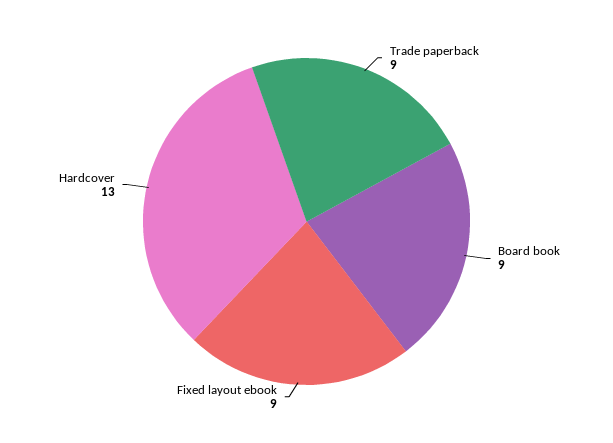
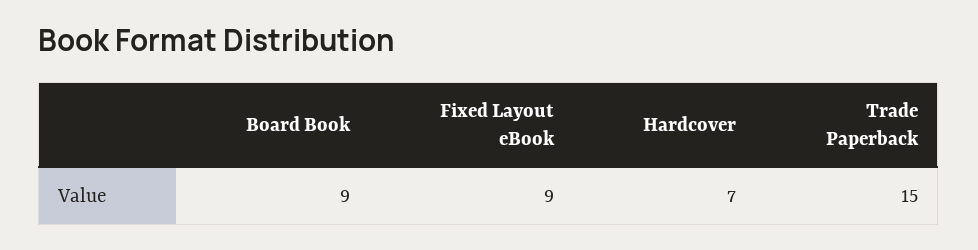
  {
-   "Trade paperback": 9,
+   "Trade paperback": 15,
    "Board book": 9,
    "Fixed layout ebook": 9,
-   "Hardcover": 13
+   "Hardcover": 7
  }

